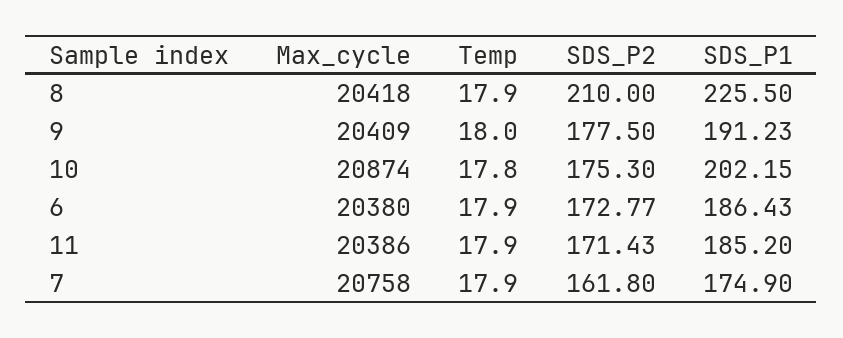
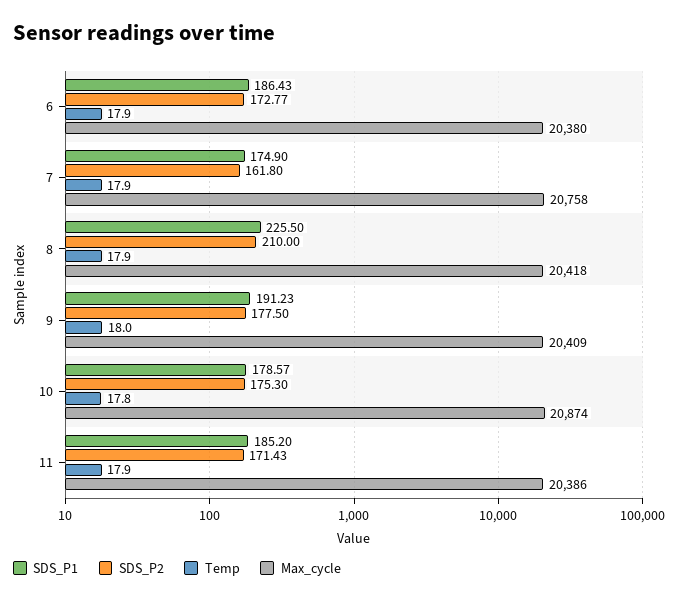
  {
    "Max_cycle": {
      "8": 20418,
      "9": 20409,
      "10": 20874,
      "6": 20380,
      "11": 20386,
      "7": 20758
    },
    "Temp": {
      "8": 17.9,
      "9": 18,
      "10": 17.8,
      "6": 17.9,
      "11": 17.9,
      "7": 17.9
    },
    "SDS_P2": {
      "8": 210,
      "9": 177.5,
      "10": 175.3,
      "6": 172.77,
      "11": 171.43,
      "7": 161.8
    },
    "SDS_P1": {
      "8": 225.5,
      "9": 191.23,
-     "10": 202.15,
+     "10": 178.57,
      "6": 186.43,
      "11": 185.2,
      "7": 174.9
    }
  }

